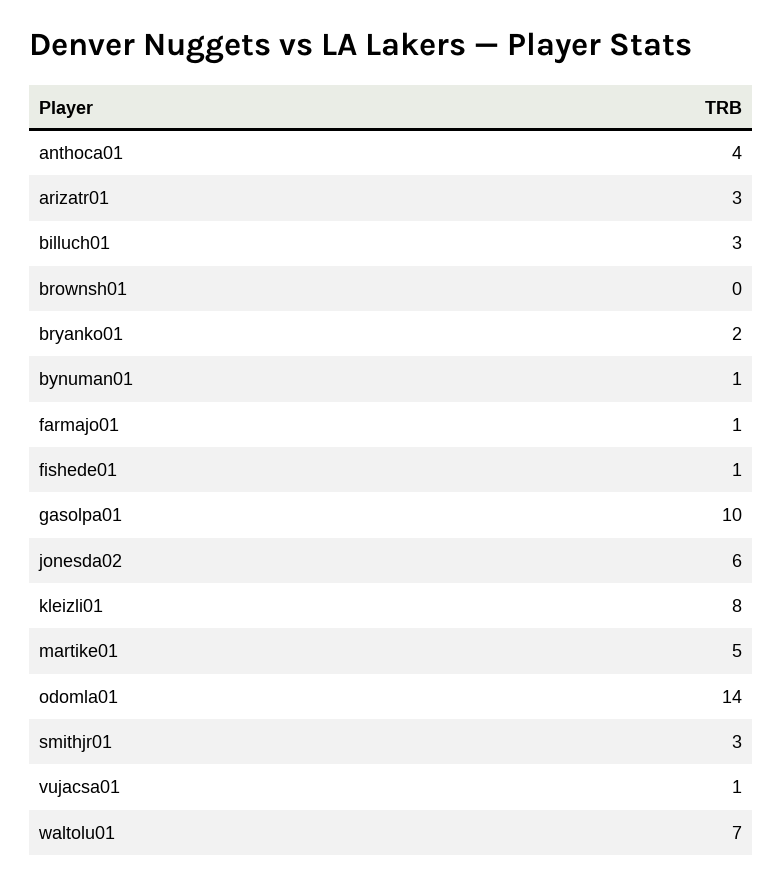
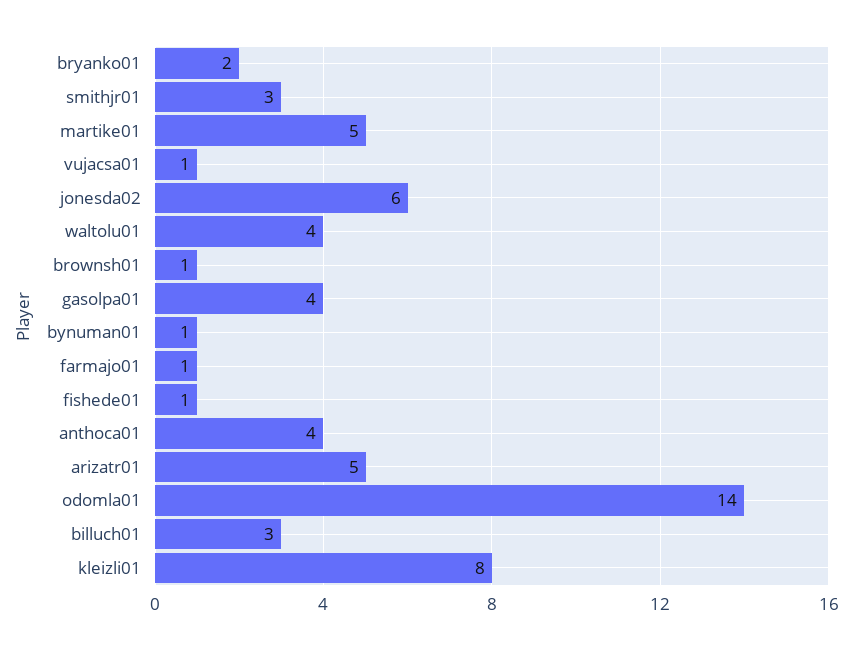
  {
    "anthoca01": 4,
-   "arizatr01": 3,
+   "arizatr01": 5,
    "billuch01": 3,
-   "brownsh01": 0,
+   "brownsh01": 1,
    "bryanko01": 2,
    "bynuman01": 1,
    "farmajo01": 1,
    "fishede01": 1,
-   "gasolpa01": 10,
+   "gasolpa01": 4,
    "jonesda02": 6,
    "kleizli01": 8,
    "martike01": 5,
    "odomla01": 14,
    "smithjr01": 3,
    "vujacsa01": 1,
-   "waltolu01": 7
+   "waltolu01": 4
  }

